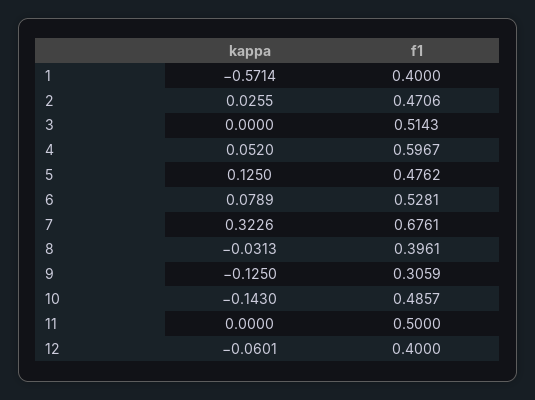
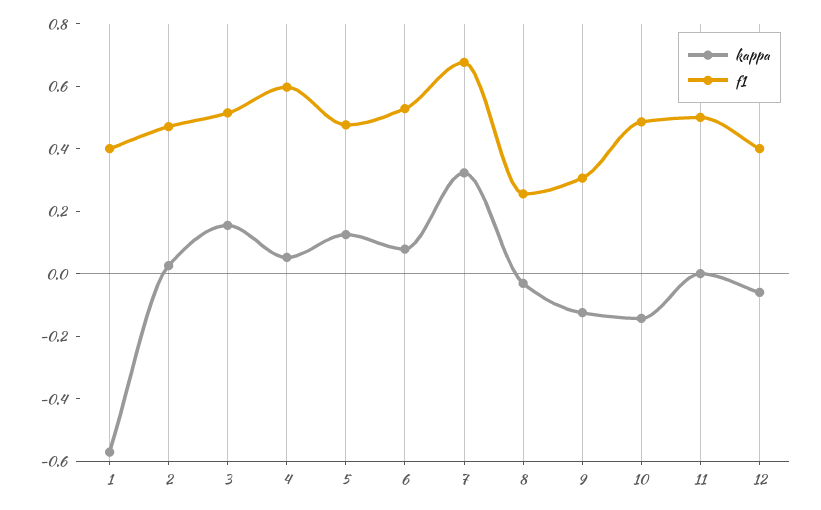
  {
    "kappa": {
      "1": -0.5714,
      "2": 0.0255,
-     "3": 0,
+     "3": 0.15,
      "4": 0.052,
      "5": 0.125,
      "6": 0.0789,
      "7": 0.3226,
      "8": -0.0313,
      "9": -0.125,
      "10": -0.143,
      "11": 0,
      "12": -0.0601
    },
    "f1": {
      "1": 0.4,
      "2": 0.4706,
      "3": 0.5143,
      "4": 0.5967,
      "5": 0.4762,
      "6": 0.5281,
      "7": 0.6761,
-     "8": 0.3961,
+     "8": 0.25,
      "9": 0.3059,
      "10": 0.4857,
      "11": 0.5,
      "12": 0.4
    }
  }

